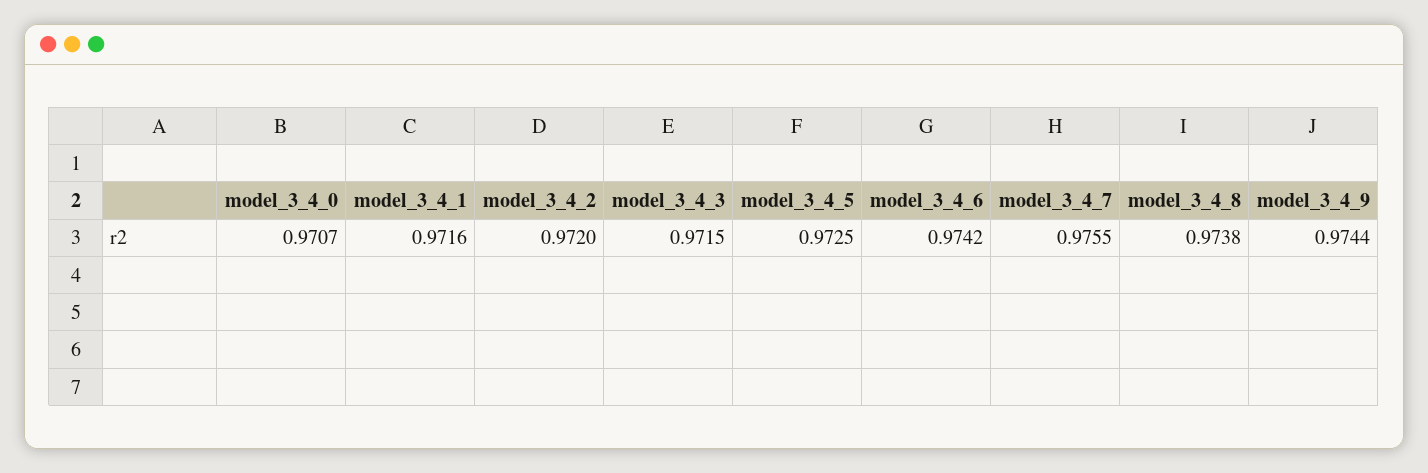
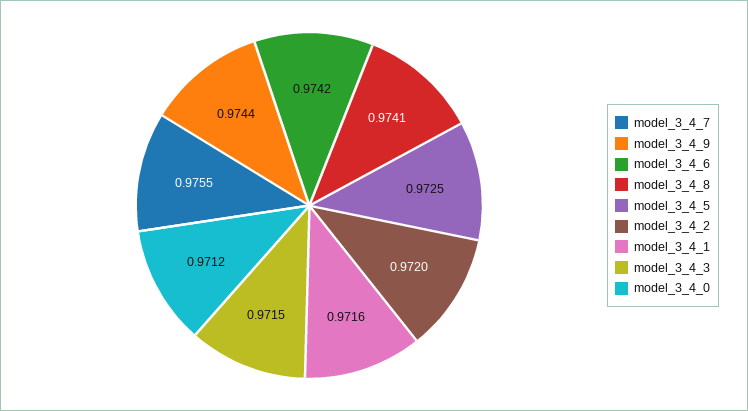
  {
-   "model_3_4_0": 0.9707,
+   "model_3_4_0": 0.9712,
    "model_3_4_1": 0.9716,
    "model_3_4_2": 0.972,
    "model_3_4_3": 0.9715,
    "model_3_4_5": 0.9725,
    "model_3_4_6": 0.9742,
    "model_3_4_7": 0.9755,
-   "model_3_4_8": 0.9738,
+   "model_3_4_8": 0.9741,
    "model_3_4_9": 0.9744
  }

